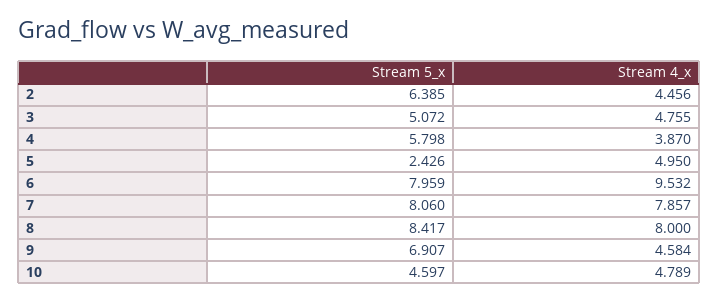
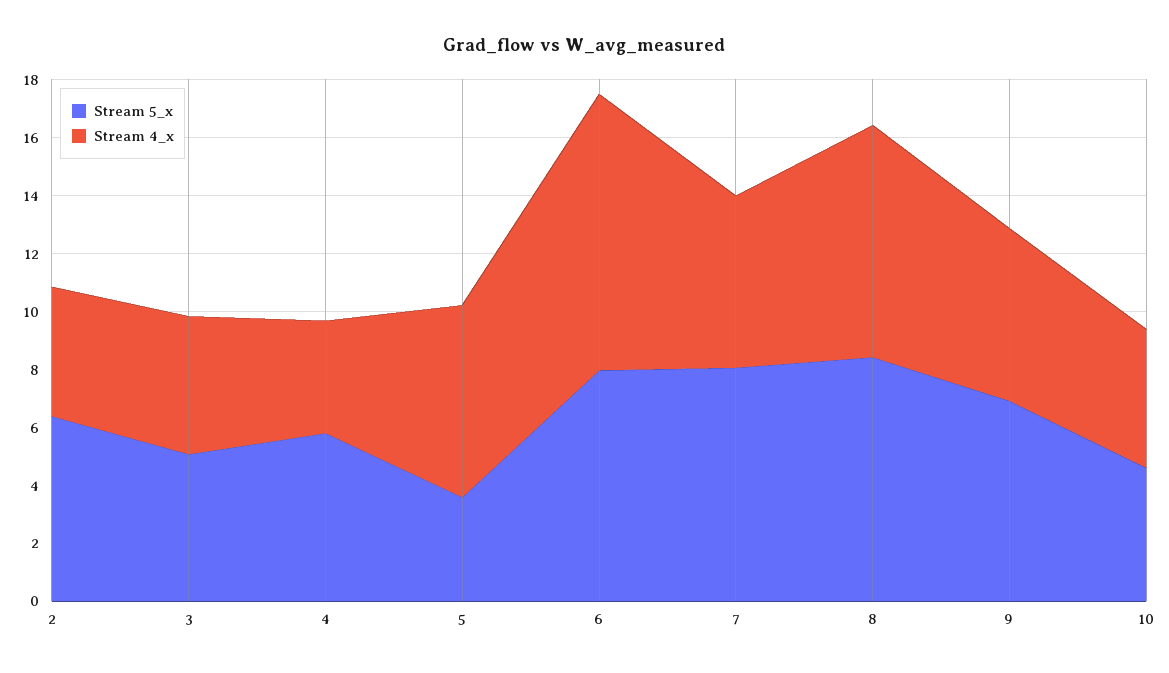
  {
    "Stream 5_x": {
      "2": 6.385,
      "3": 5.072,
      "4": 5.798,
-     "5": 2.426,
+     "5": 3.5,
      "6": 7.959,
      "7": 8.06,
      "8": 8.417,
      "9": 6.907,
      "10": 4.597
    },
    "Stream 4_x": {
      "2": 4.456,
      "3": 4.755,
      "4": 3.87,
-     "5": 4.95,
+     "5": 6.5,
      "6": 9.532,
-     "7": 7.857,
+     "7": 6,
      "8": 8,
-     "9": 4.584,
+     "9": 6,
      "10": 4.789
    }
  }

